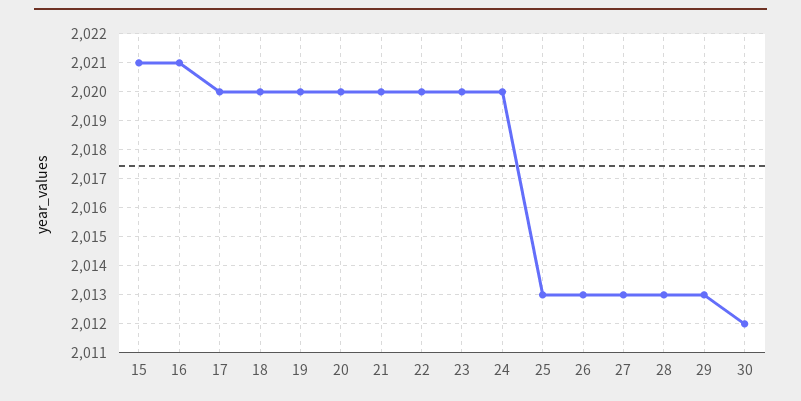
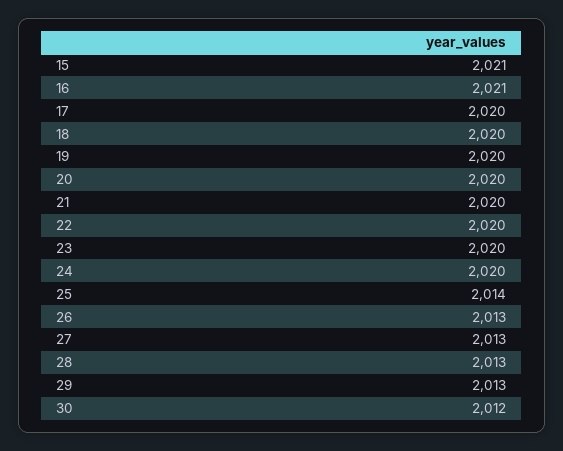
  {
    "15": 2021,
    "16": 2021,
    "17": 2020,
    "18": 2020,
    "19": 2020,
    "20": 2020,
    "21": 2020,
    "22": 2020,
    "23": 2020,
    "24": 2020,
-   "25": 2013,
+   "25": 2014,
    "26": 2013,
    "27": 2013,
    "28": 2013,
    "29": 2013,
    "30": 2012
  }

